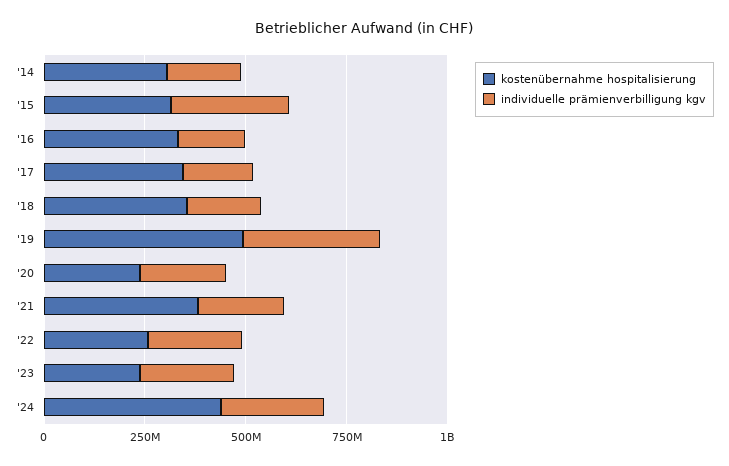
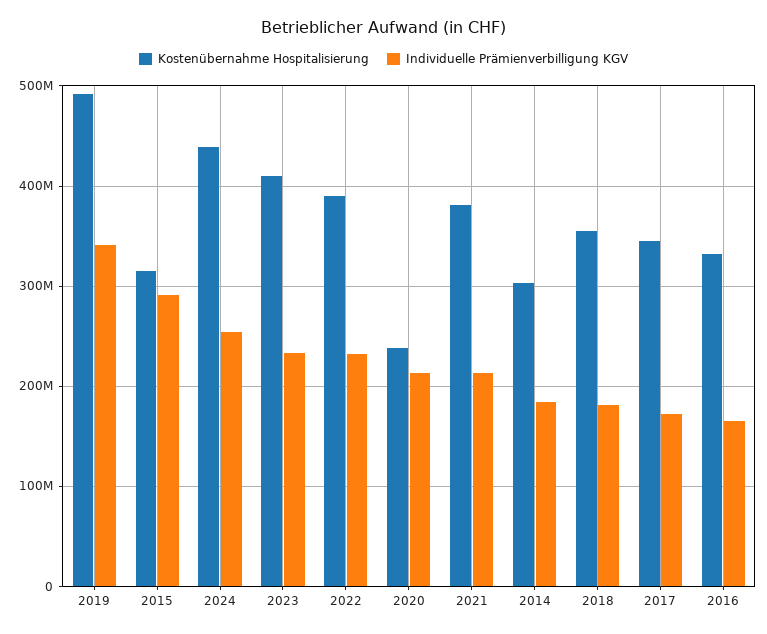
  {
    "kostenübernahme hospitalisierung": {
      "'14": 300000000,
      "'15": 310000000,
      "'16": 330000000,
      "'17": 350000000,
      "'18": 360000000,
      "'19": 490000000,
      "'20": 240000000,
      "'21": 380000000,
-     "'22": 250000000,
+     "'22": 390000000,
-     "'23": 250000000,
+     "'23": 410000000,
      "'24": 440000000
    },
    "individuelle prämienverbilligung kgv": {
      "'14": 180000000,
      "'15": 290000000,
      "'16": 170000000,
      "'17": 170000000,
      "'18": 180000000,
      "'19": 340000000,
      "'20": 210000000,
      "'21": 210000000,
      "'22": 230000000,
      "'23": 230000000,
      "'24": 250000000
    }
  }

